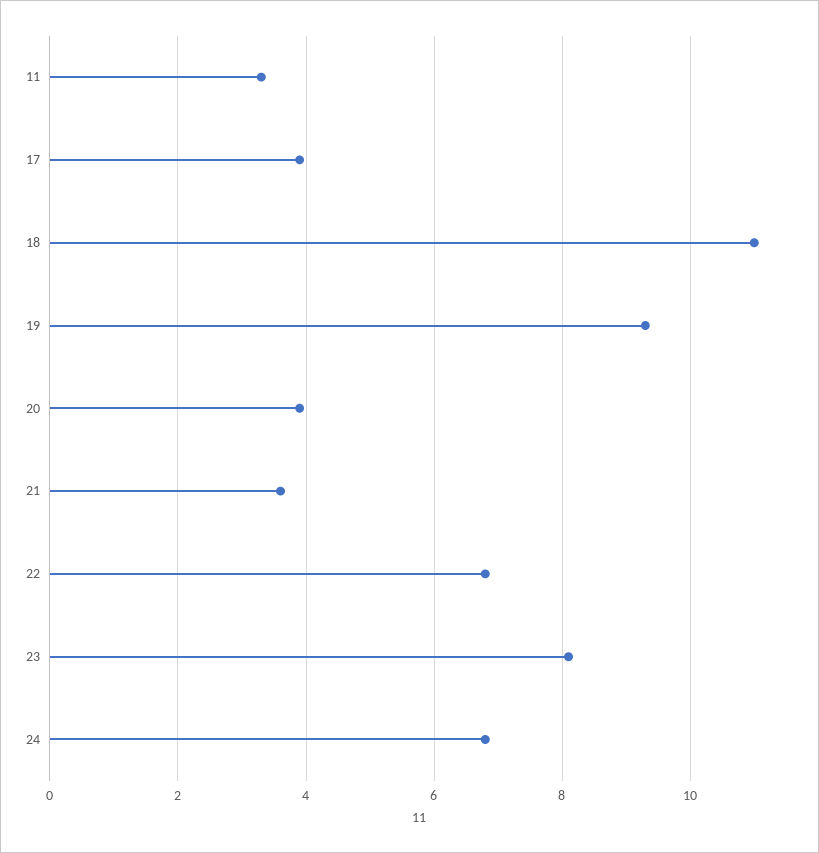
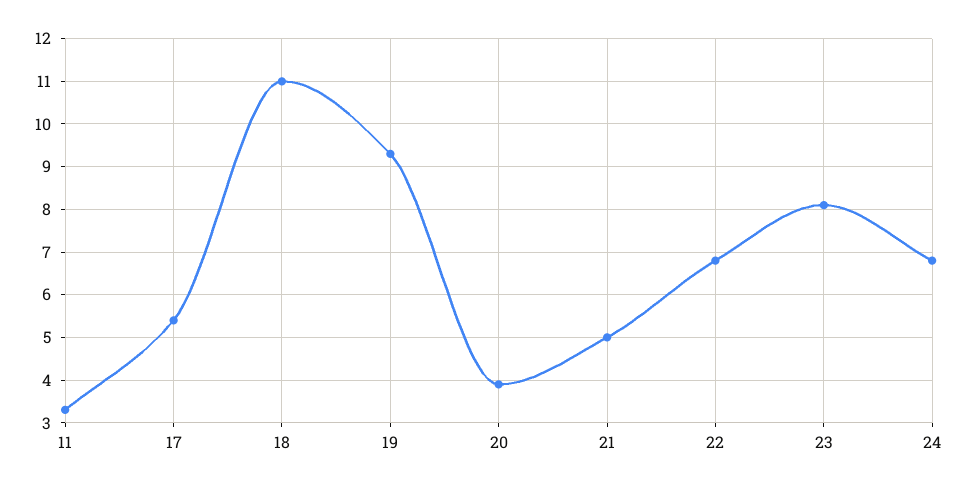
  {
    "11": 3.5,
-   "17": 4,
+   "17": 5.5,
    "18": 11,
    "19": 9.5,
    "20": 4,
-   "21": 3.5,
+   "21": 5,
    "22": 7,
    "23": 8,
    "24": 7
  }

